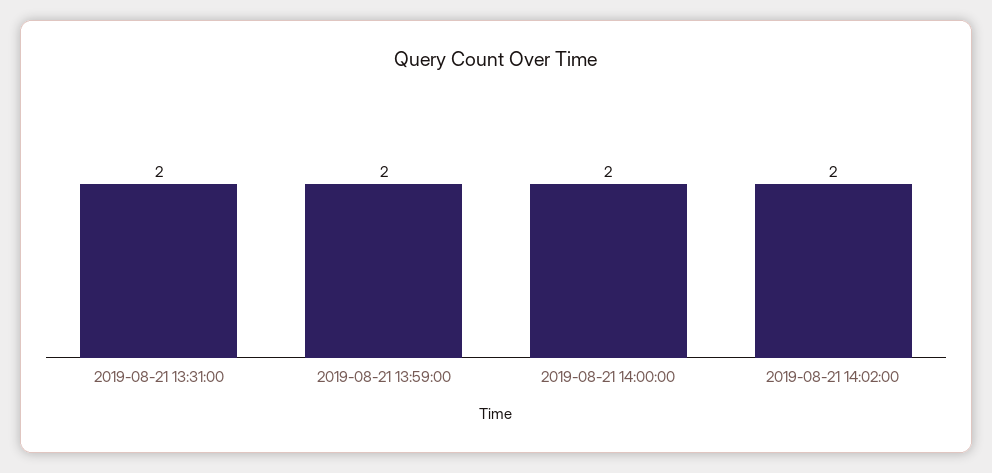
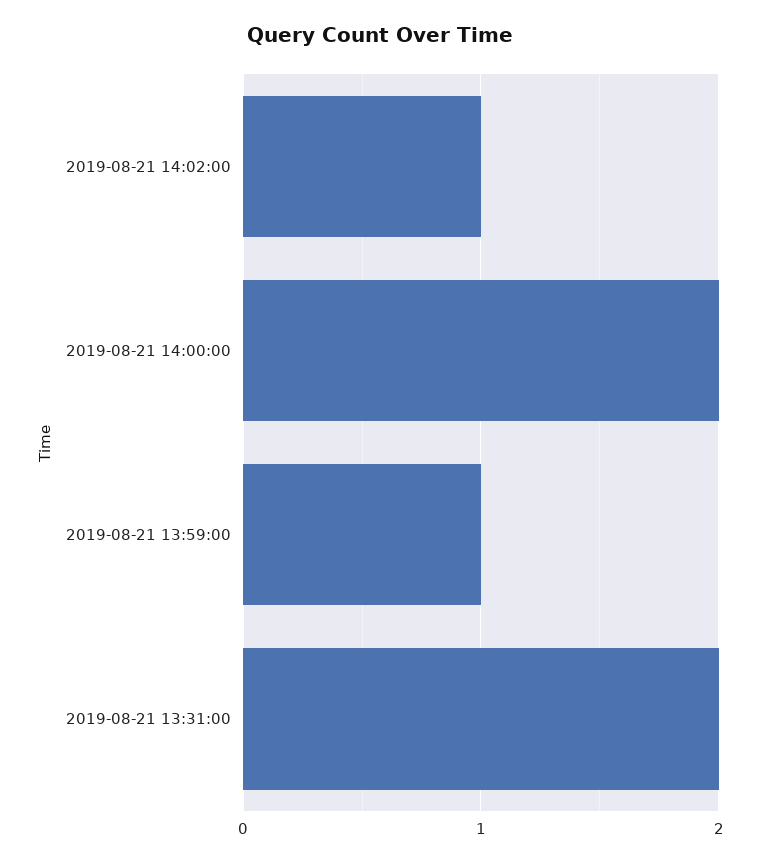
  {
    "2019-08-21 13:31:00": 2,
-   "2019-08-21 13:59:00": 2,
+   "2019-08-21 13:59:00": 1,
    "2019-08-21 14:00:00": 2,
-   "2019-08-21 14:02:00": 2
+   "2019-08-21 14:02:00": 1
  }

